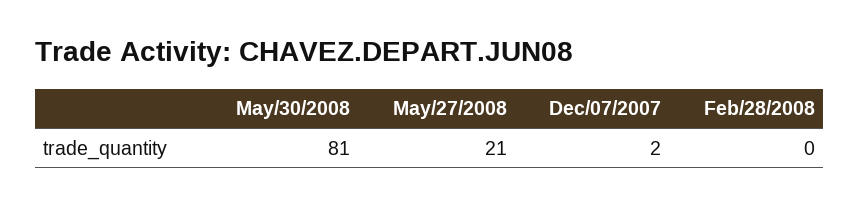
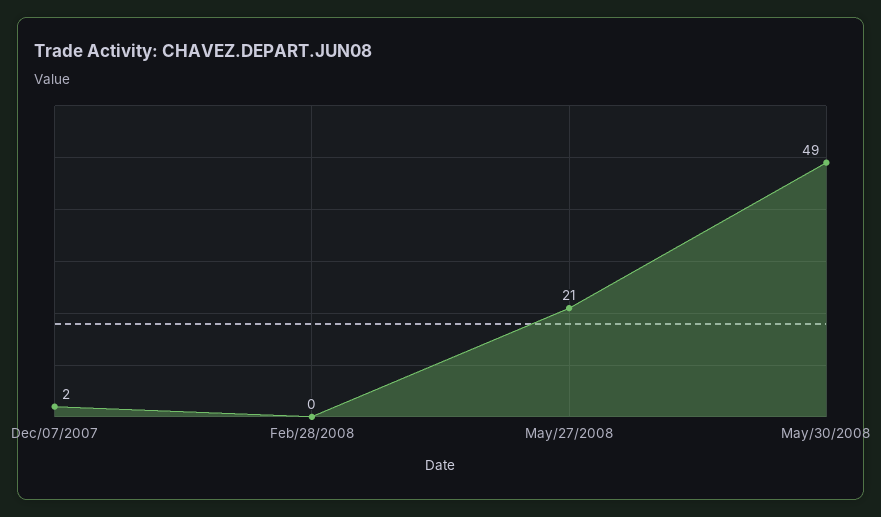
  {
-   "May/30/2008": 81,
+   "May/30/2008": 49,
    "May/27/2008": 21,
    "Dec/07/2007": 2,
    "Feb/28/2008": 0
  }

